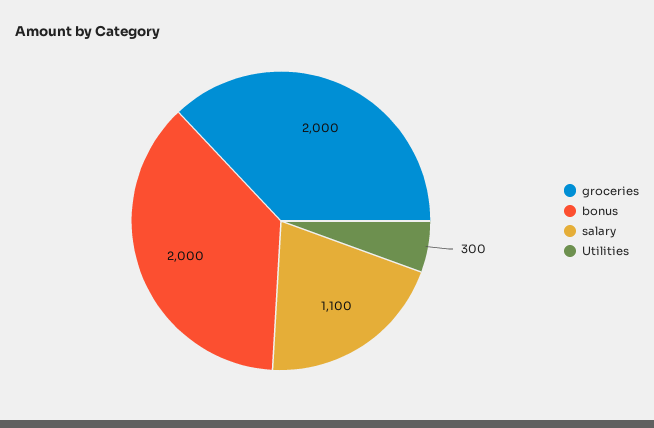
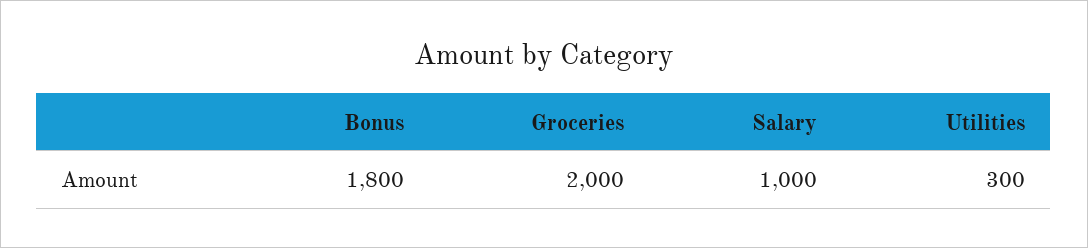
  {
    "groceries": 2000,
-   "bonus": 2000,
+   "bonus": 1800,
-   "salary": 1100,
+   "salary": 1000,
    "Utilities": 300
  }

